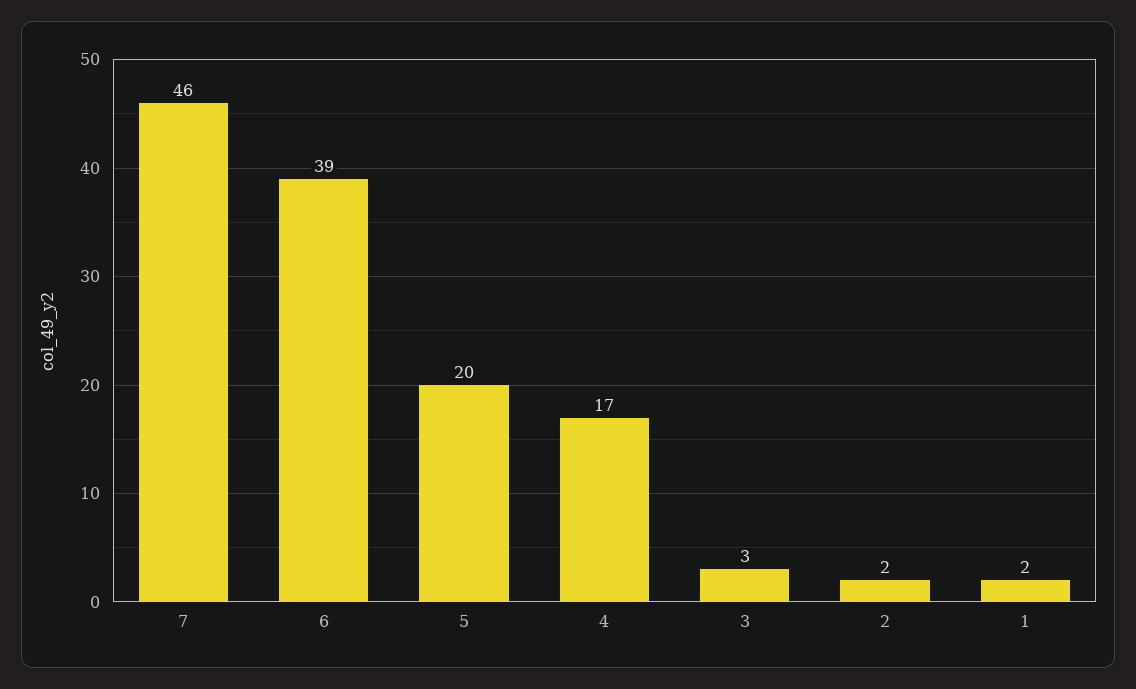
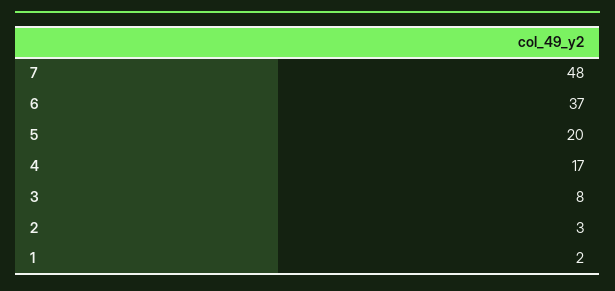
  {
-   "7": 46,
+   "7": 48,
-   "6": 39,
+   "6": 37,
    "5": 20,
    "4": 17,
-   "3": 3,
+   "3": 8,
-   "2": 2,
+   "2": 3,
    "1": 2
  }

